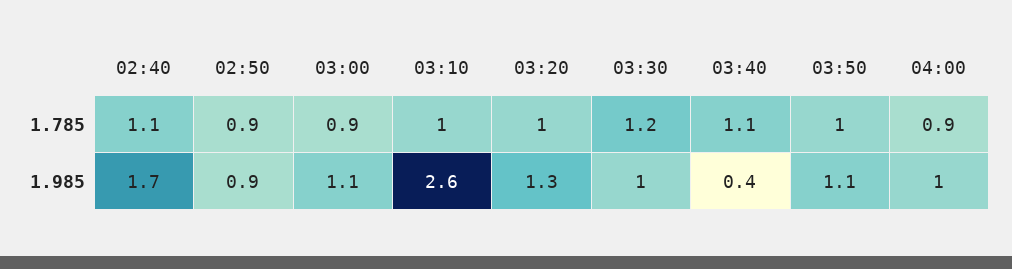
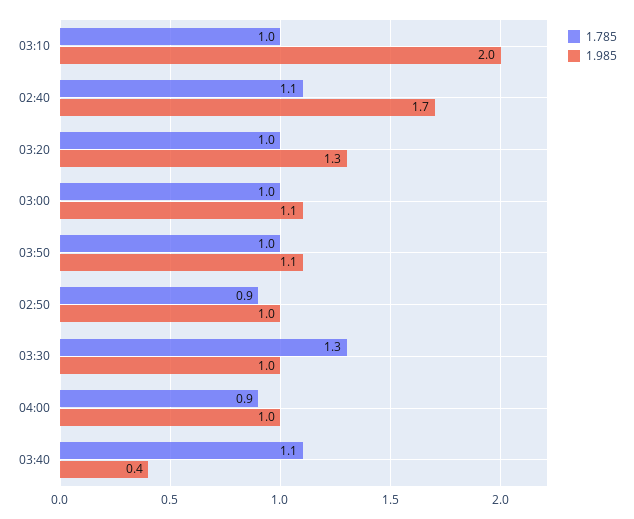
  {
    "1.785": {
      "02:40": 1.1,
      "02:50": 0.9,
-     "03:00": 0.9,
+     "03:00": 1,
      "03:10": 1,
      "03:20": 1,
-     "03:30": 1.2,
+     "03:30": 1.3,
      "03:40": 1.1,
      "03:50": 1,
      "04:00": 0.9
    },
    "1.985": {
      "02:40": 1.7,
-     "02:50": 0.9,
+     "02:50": 1,
      "03:00": 1.1,
-     "03:10": 2.6,
+     "03:10": 2,
      "03:20": 1.3,
      "03:30": 1,
      "03:40": 0.4,
      "03:50": 1.1,
      "04:00": 1
    }
  }

